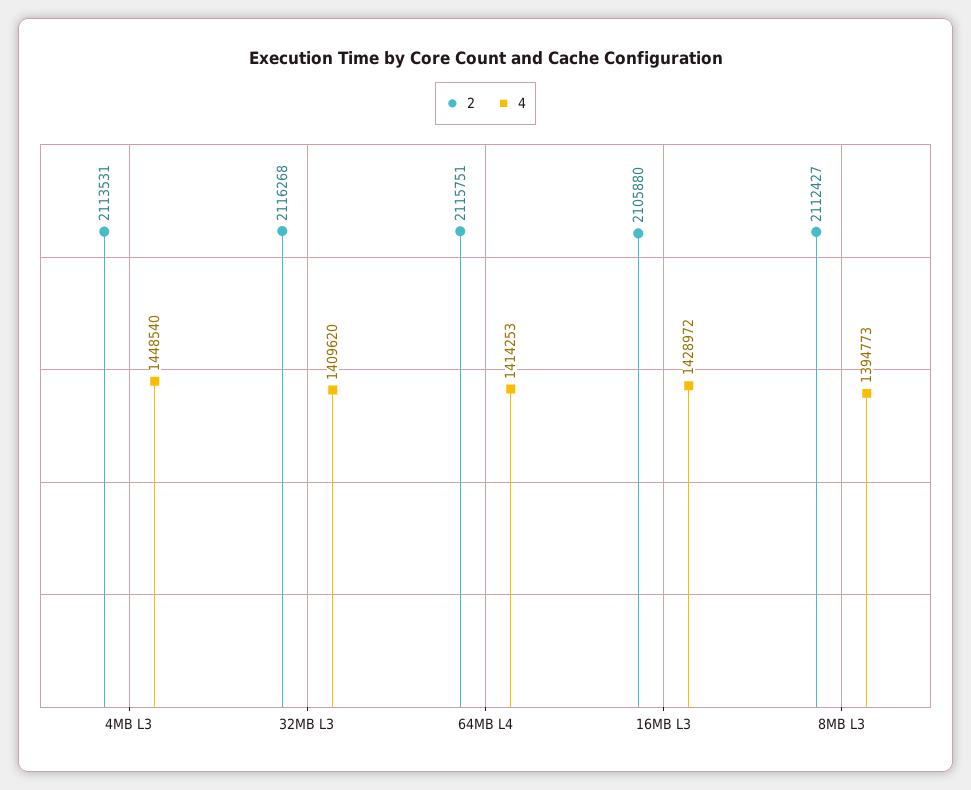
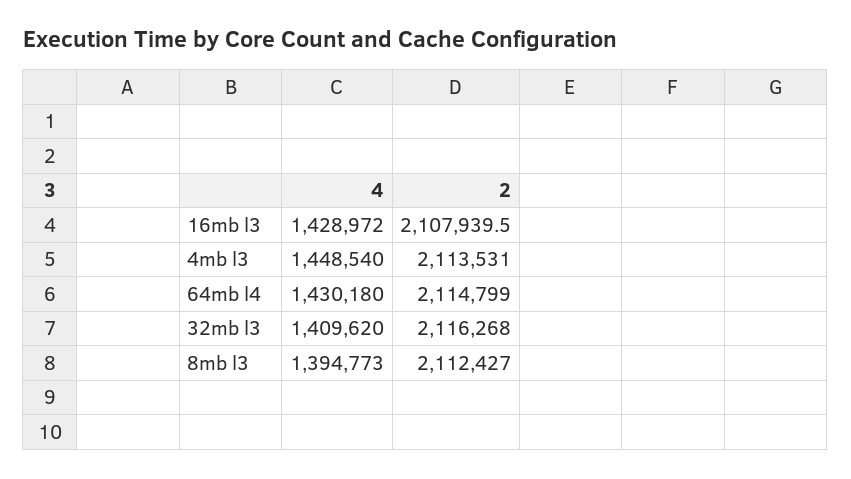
  {
    "2": {
      "4MB L3": 2113531,
      "32MB L3": 2116268,
-     "64MB L4": 2115751,
+     "64MB L4": 2114799,
-     "16MB L3": 2105880,
+     "16MB L3": 2107939.5,
      "8MB L3": 2112427
    },
    "4": {
      "4MB L3": 1448540,
      "32MB L3": 1409620,
-     "64MB L4": 1414253,
+     "64MB L4": 1430180,
      "16MB L3": 1428972,
      "8MB L3": 1394773
    }
  }

